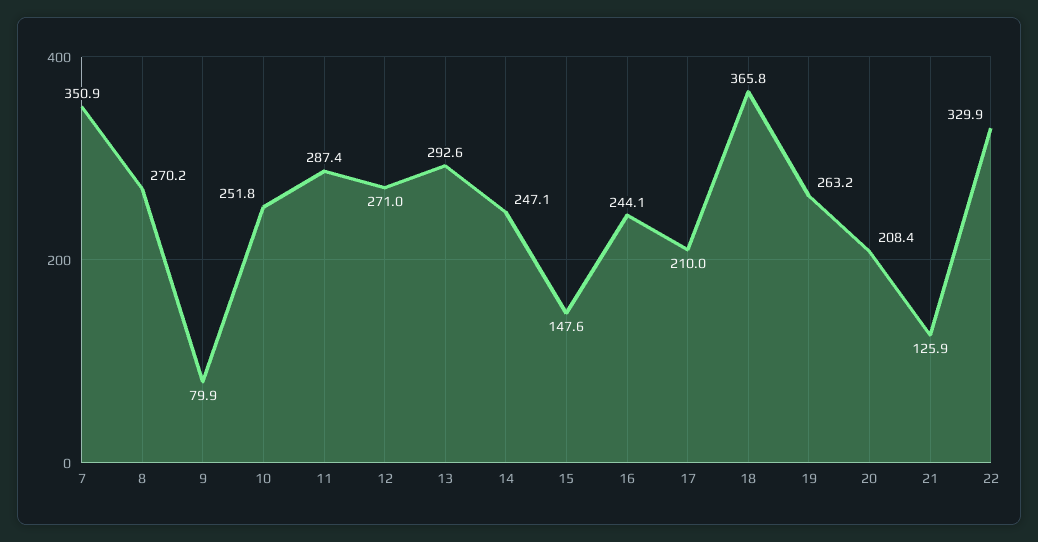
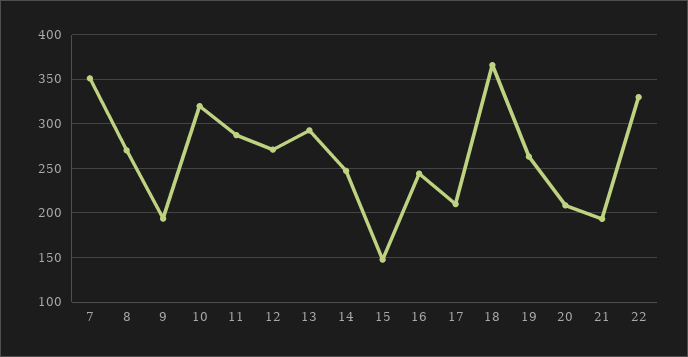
  {
    "7": 350.9,
    "8": 270.2,
-   "9": 79.9,
+   "9": 190,
-   "10": 251.8,
+   "10": 320,
    "11": 287.4,
    "12": 271,
    "13": 292.6,
    "14": 247.1,
    "15": 147.6,
    "16": 244.1,
    "17": 210,
    "18": 365.8,
    "19": 263.2,
    "20": 208.4,
-   "21": 125.9,
+   "21": 190,
    "22": 329.9
  }

